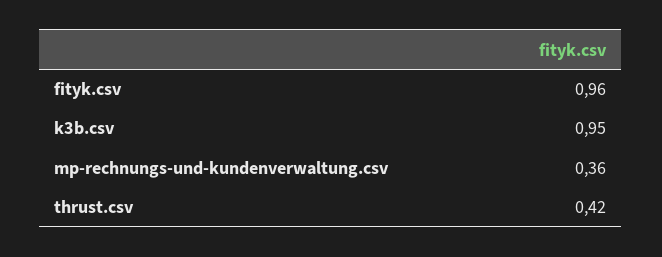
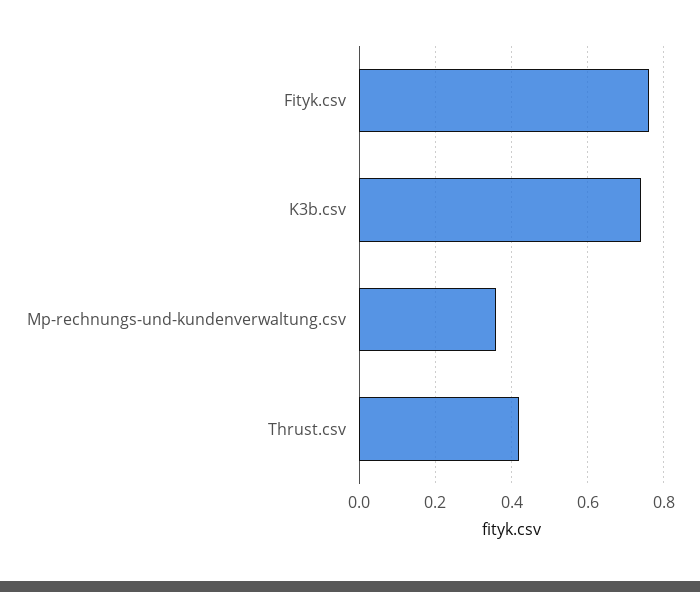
  {
-   "fityk.csv": 0.96,
+   "fityk.csv": 0.75,
-   "k3b.csv": 0.95,
+   "k3b.csv": 0.75,
    "mp-rechnungs-und-kundenverwaltung.csv": 0.36,
    "thrust.csv": 0.42
  }

